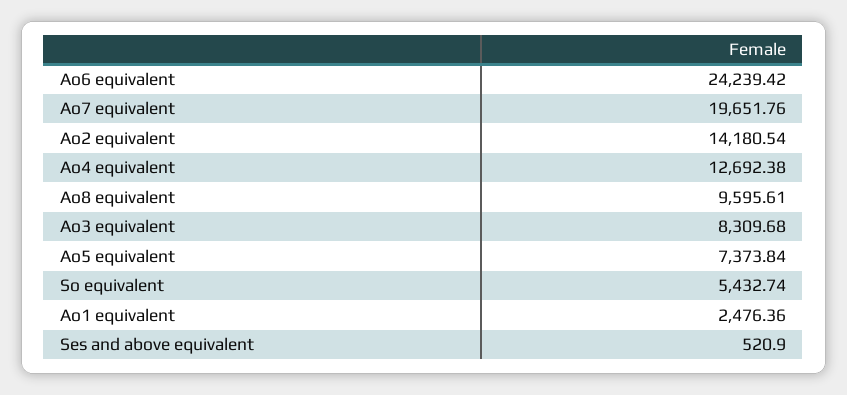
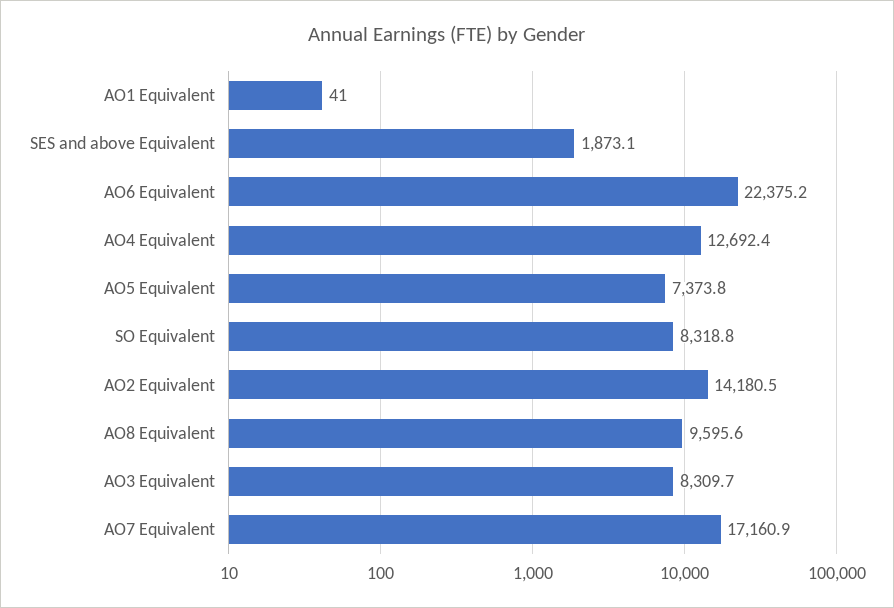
  {
-   "Ao6 equivalent": 24239.42,
+   "Ao6 equivalent": 22375.2,
-   "Ao7 equivalent": 19651.76,
+   "Ao7 equivalent": 17160.9,
    "Ao2 equivalent": 14180.54,
    "Ao4 equivalent": 12692.38,
    "Ao8 equivalent": 9595.61,
    "Ao3 equivalent": 8309.68,
    "Ao5 equivalent": 7373.84,
-   "So equivalent": 5432.74,
+   "So equivalent": 8318.8,
-   "Ao1 equivalent": 2476.36,
+   "Ao1 equivalent": 41,
-   "Ses and above equivalent": 520.9
+   "Ses and above equivalent": 1873.1
  }

